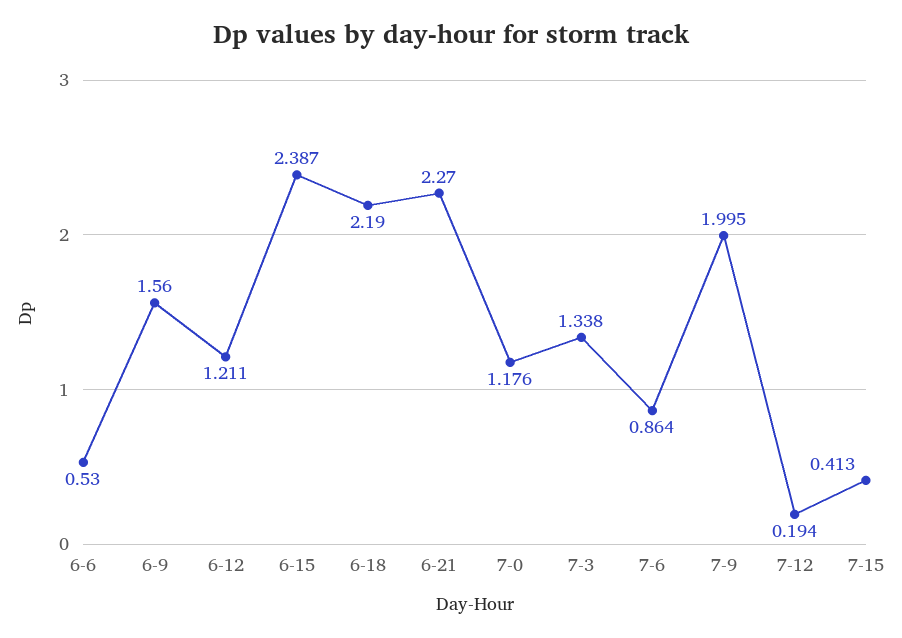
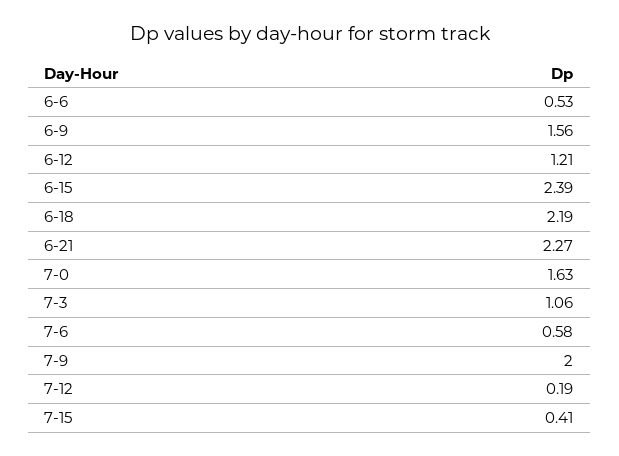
  {
    "6-6": 0.53,
    "6-9": 1.56,
    "6-12": 1.211,
    "6-15": 2.387,
    "6-18": 2.19,
    "6-21": 2.27,
-   "7-0": 1.176,
+   "7-0": 1.63,
-   "7-3": 1.338,
+   "7-3": 1.06,
-   "7-6": 0.864,
+   "7-6": 0.58,
    "7-9": 1.995,
    "7-12": 0.194,
    "7-15": 0.413
  }

